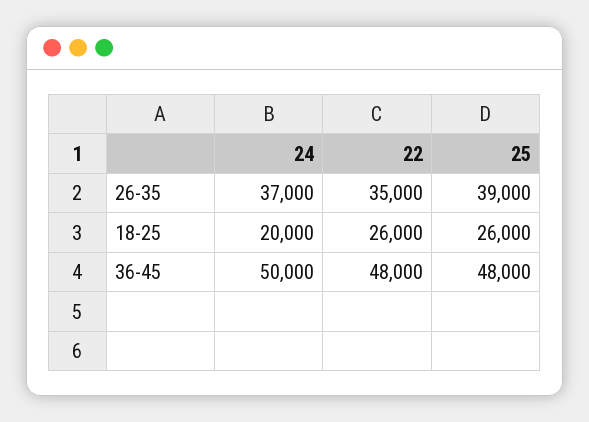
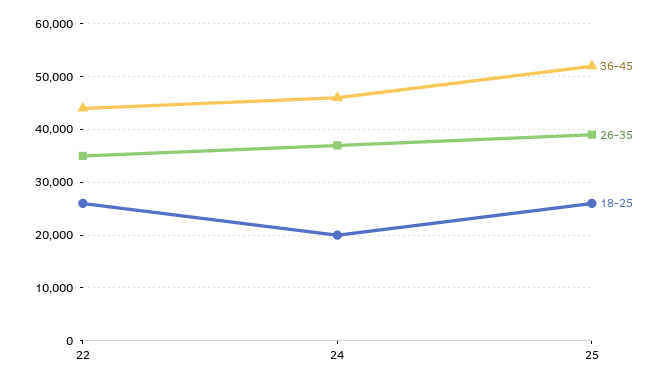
  {
    "26-35": {
      "24": 37000,
      "22": 35000,
      "25": 39000
    },
    "18-25": {
      "24": 20000,
      "22": 26000,
      "25": 26000
    },
    "36-45": {
-     "24": 50000,
+     "24": 46000,
-     "22": 48000,
+     "22": 44000,
-     "25": 48000
+     "25": 52000
    }
  }

